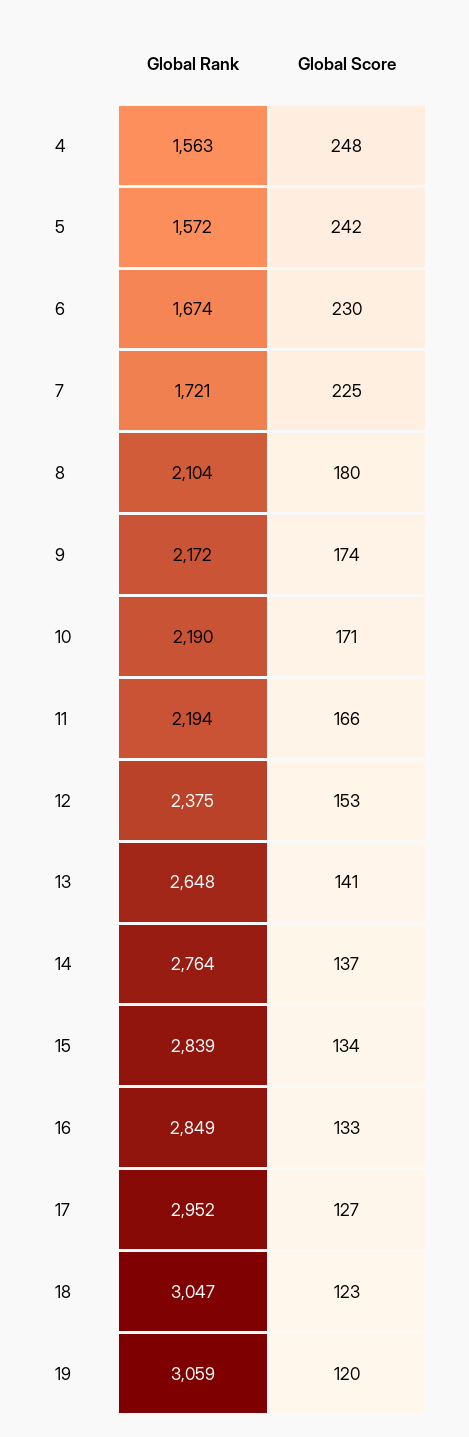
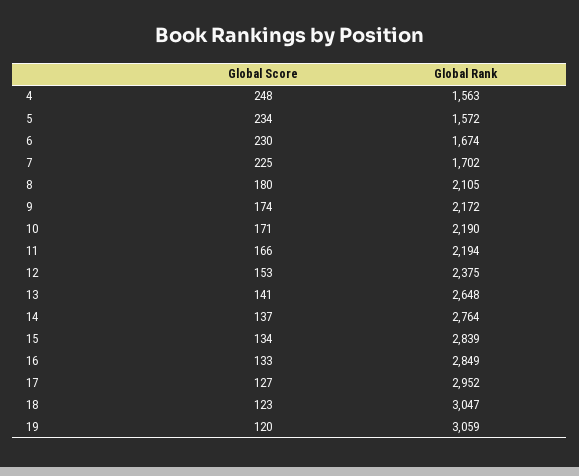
  {
    "Global Rank": {
      "4": 1563,
      "5": 1572,
      "6": 1674,
-     "7": 1721,
+     "7": 1702,
-     "8": 2104,
+     "8": 2105,
      "9": 2172,
      "10": 2190,
      "11": 2194,
      "12": 2375,
      "13": 2648,
      "14": 2764,
      "15": 2839,
      "16": 2849,
      "17": 2952,
      "18": 3047,
      "19": 3059
    },
    "Global Score": {
      "4": 248,
-     "5": 242,
+     "5": 234,
      "6": 230,
      "7": 225,
      "8": 180,
      "9": 174,
      "10": 171,
      "11": 166,
      "12": 153,
      "13": 141,
      "14": 137,
      "15": 134,
      "16": 133,
      "17": 127,
      "18": 123,
      "19": 120
    }
  }

